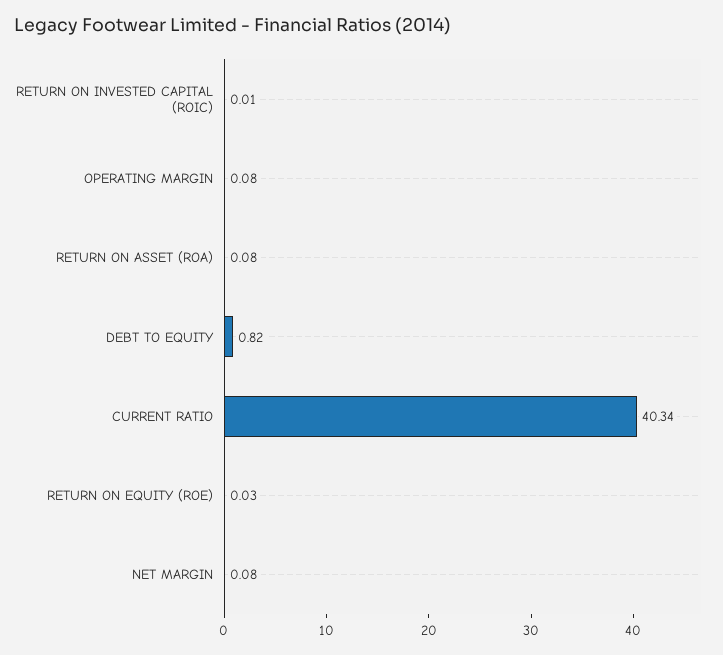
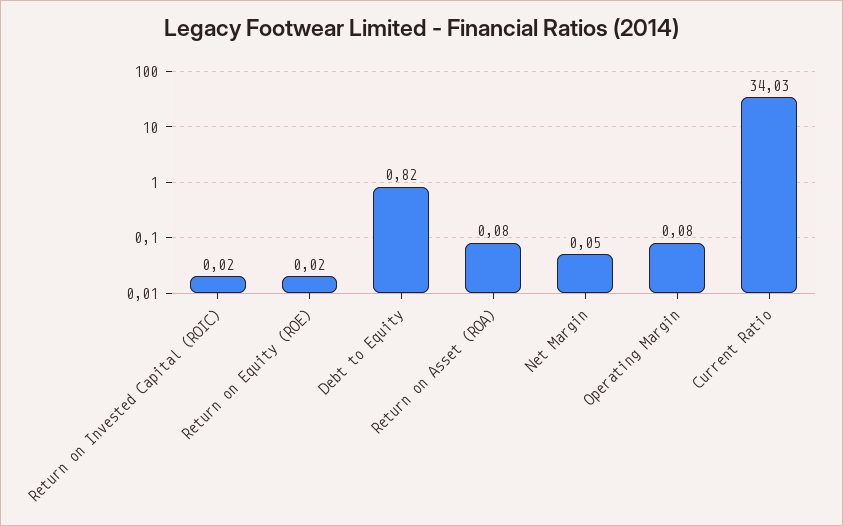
  {
-   "RETURN ON INVESTED CAPITAL (ROIC)": 0.01,
+   "RETURN ON INVESTED CAPITAL (ROIC)": 0.02,
    "OPERATING MARGIN": 0.08,
    "RETURN ON ASSET (ROA)": 0.08,
    "DEBT TO EQUITY": 0.82,
-   "CURRENT RATIO": 40.34,
+   "CURRENT RATIO": 34.03,
-   "RETURN ON EQUITY (ROE)": 0.03,
+   "RETURN ON EQUITY (ROE)": 0.02,
-   "NET MARGIN": 0.08
+   "NET MARGIN": 0.05
  }

